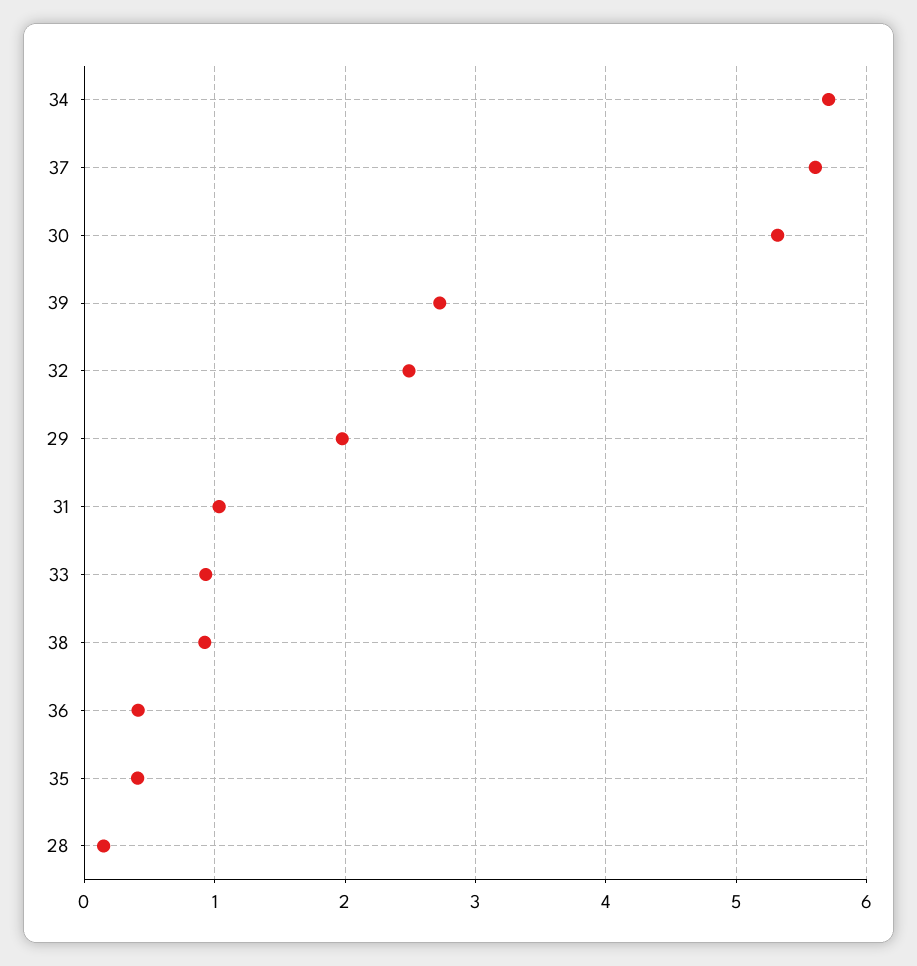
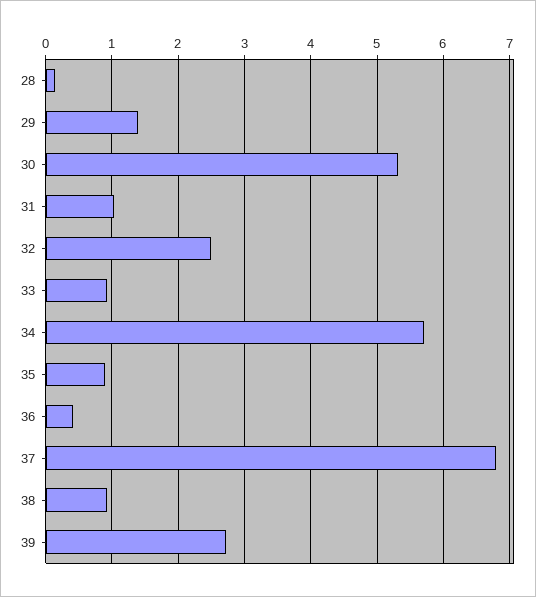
  {
    "34": 5.7,
-   "37": 5.6,
+   "37": 6.8,
    "30": 5.3,
    "39": 2.7,
    "32": 2.5,
-   "29": 2,
+   "29": 1.4,
    "31": 1,
    "33": 0.9,
    "38": 0.9,
    "36": 0.4,
-   "35": 0.4,
+   "35": 0.9,
    "28": 0.1
  }

